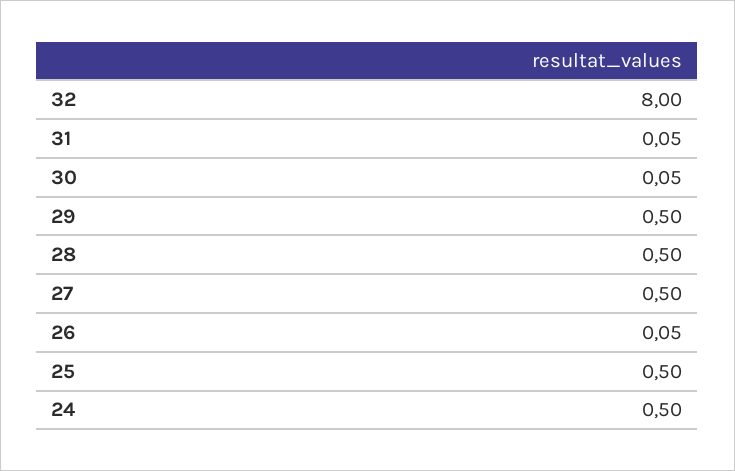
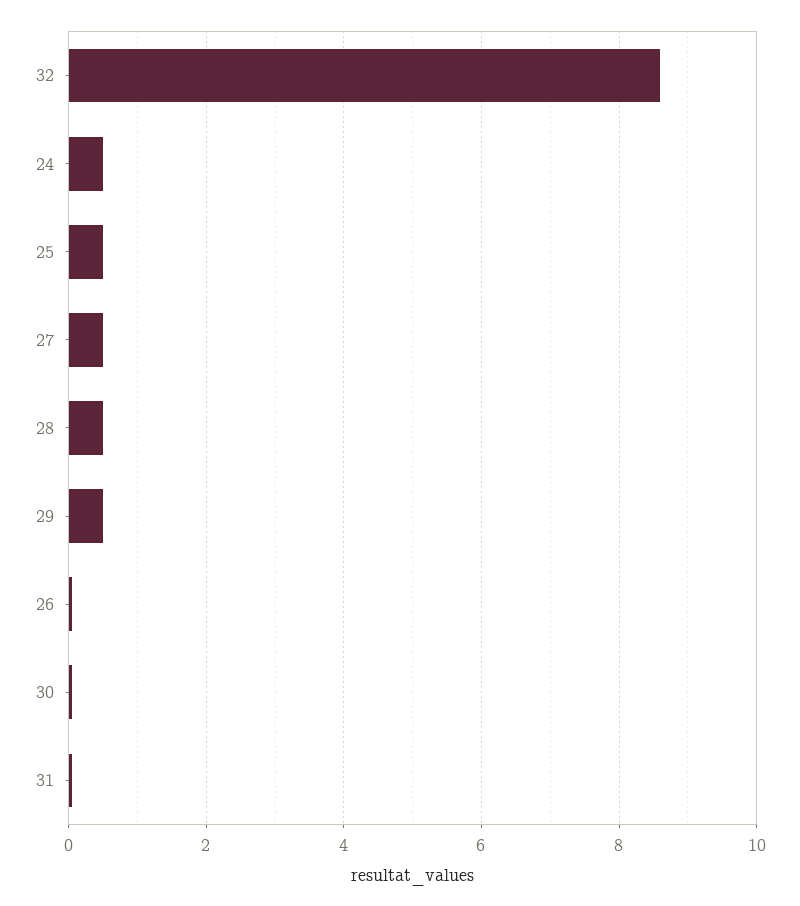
  {
-   "32": 8,
+   "32": 8.6,
    "31": 0.05,
    "30": 0.05,
    "29": 0.5,
    "28": 0.5,
    "27": 0.5,
    "26": 0.05,
    "25": 0.5,
    "24": 0.5
  }

